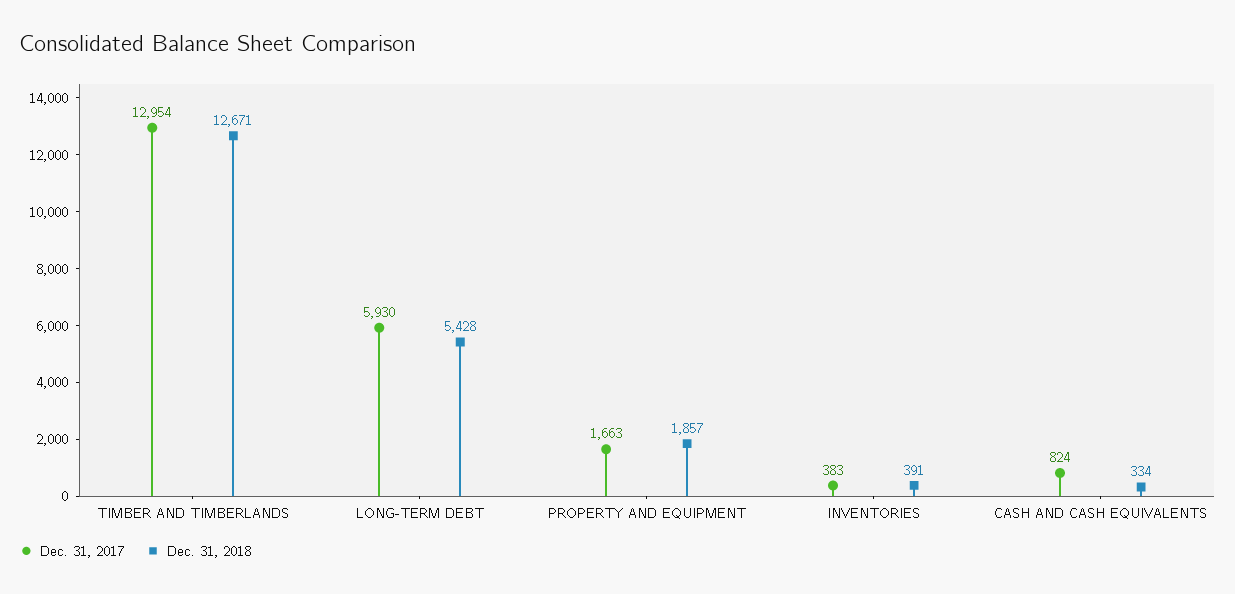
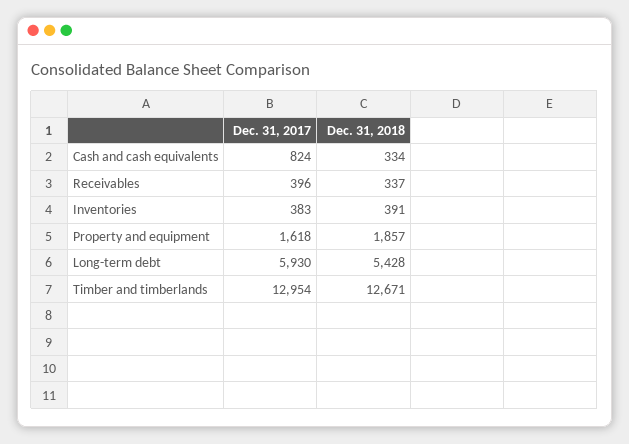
  {
    "Dec. 31, 2017": {
      "TIMBER AND TIMBERLANDS": 12954,
      "LONG-TERM DEBT": 5930,
-     "PROPERTY AND EQUIPMENT": 1663,
+     "PROPERTY AND EQUIPMENT": 1618,
      "INVENTORIES": 383,
-     "CASH AND CASH EQUIVALENTS": 824
+     "CASH AND CASH EQUIVALENTS": 824,
+     "Receivables": 396
    },
    "Dec. 31, 2018": {
      "TIMBER AND TIMBERLANDS": 12671,
      "LONG-TERM DEBT": 5428,
      "PROPERTY AND EQUIPMENT": 1857,
      "INVENTORIES": 391,
-     "CASH AND CASH EQUIVALENTS": 334
+     "CASH AND CASH EQUIVALENTS": 334,
+     "Receivables": 337
    }
  }

